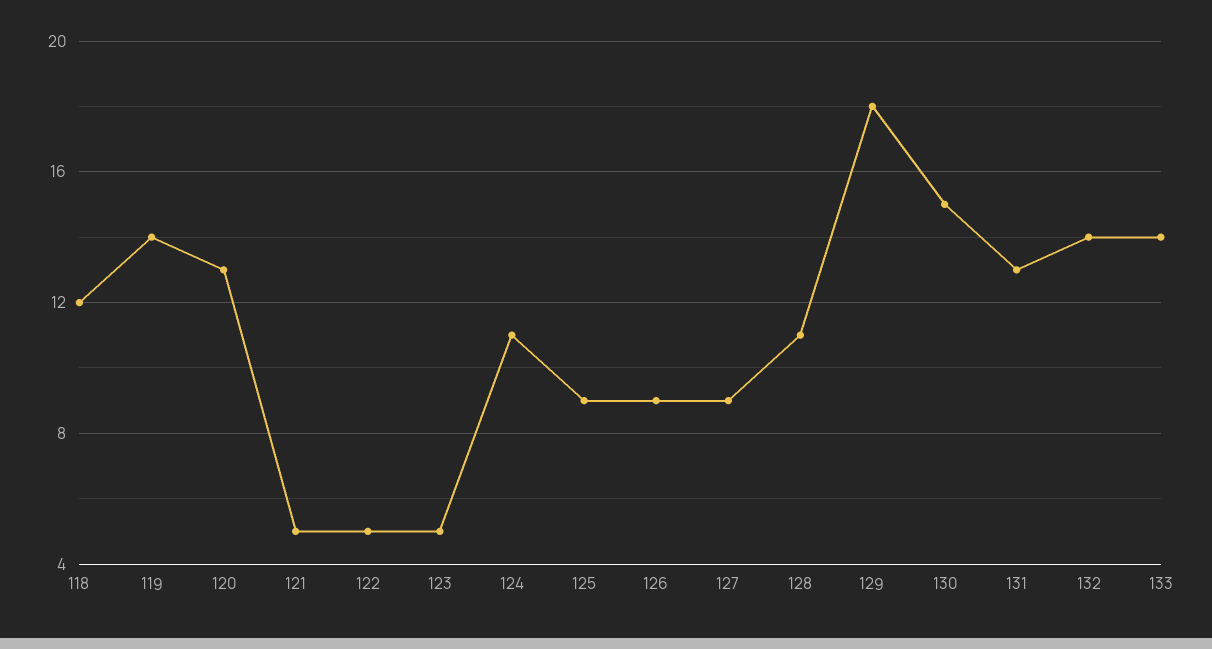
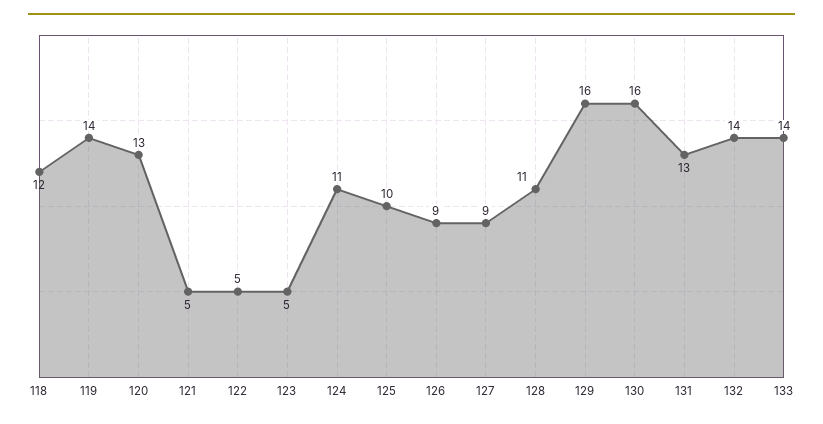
  {
    "118": 12,
    "119": 14,
    "120": 13,
    "121": 5,
    "122": 5,
    "123": 5,
    "124": 11,
-   "125": 9,
+   "125": 10,
    "126": 9,
    "127": 9,
    "128": 11,
-   "129": 18,
+   "129": 16,
-   "130": 15,
+   "130": 16,
    "131": 13,
    "132": 14,
    "133": 14
  }

